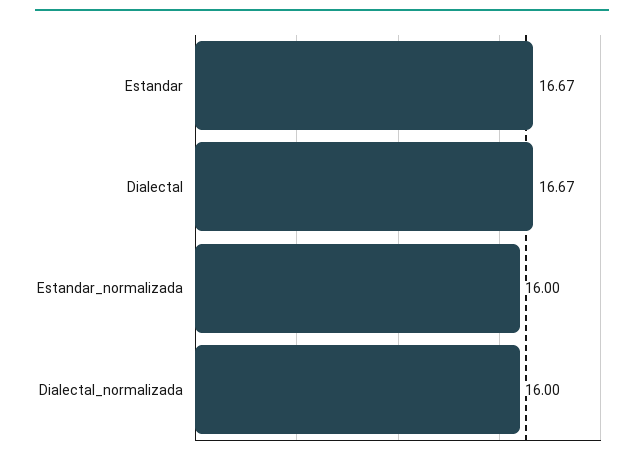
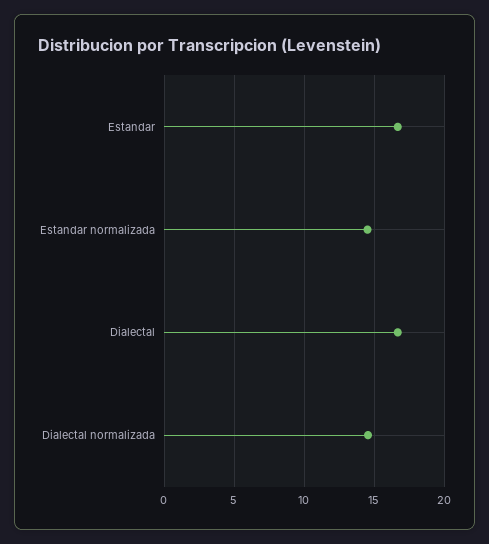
  {
    "Estandar": 16.67,
    "Dialectal": 16.67,
-   "Estandar_normalizada": 16,
+   "Estandar_normalizada": 14.5,
-   "Dialectal_normalizada": 16
+   "Dialectal_normalizada": 14.5
  }

